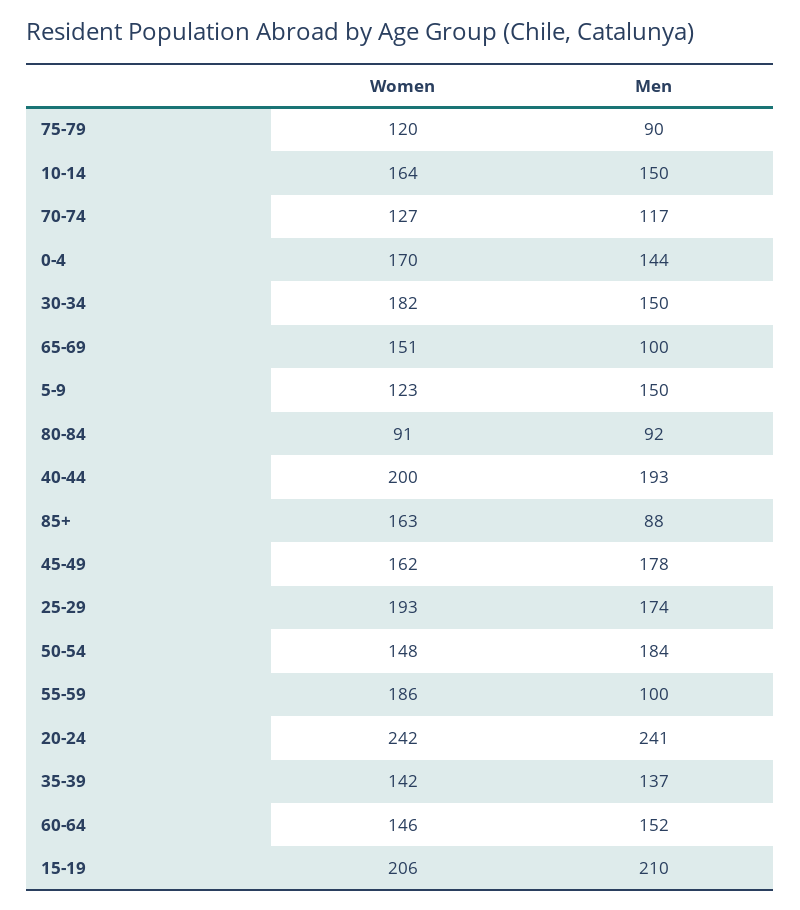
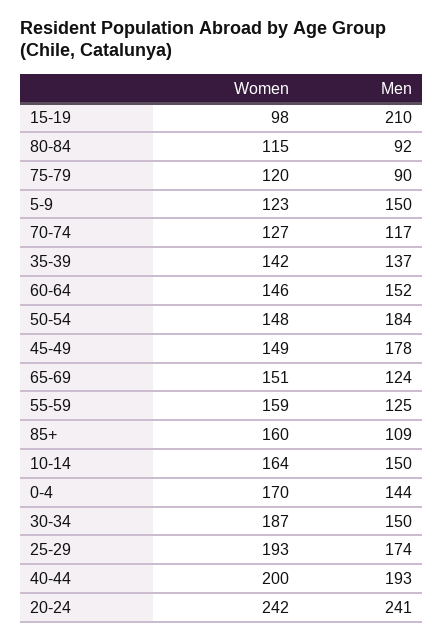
  {
    "Women": {
      "75-79": 120,
      "10-14": 164,
      "70-74": 127,
      "0-4": 170,
-     "30-34": 182,
+     "30-34": 187,
      "65-69": 151,
      "5-9": 123,
-     "80-84": 91,
+     "80-84": 115,
      "40-44": 200,
-     "85+": 163,
+     "85+": 160,
-     "45-49": 162,
+     "45-49": 149,
      "25-29": 193,
      "50-54": 148,
-     "55-59": 186,
+     "55-59": 159,
      "20-24": 242,
      "35-39": 142,
      "60-64": 146,
-     "15-19": 206
+     "15-19": 98
    },
    "Men": {
      "75-79": 90,
      "10-14": 150,
      "70-74": 117,
      "0-4": 144,
      "30-34": 150,
-     "65-69": 100,
+     "65-69": 124,
      "5-9": 150,
      "80-84": 92,
      "40-44": 193,
-     "85+": 88,
+     "85+": 109,
      "45-49": 178,
      "25-29": 174,
      "50-54": 184,
-     "55-59": 100,
+     "55-59": 125,
      "20-24": 241,
      "35-39": 137,
      "60-64": 152,
      "15-19": 210
    }
  }

